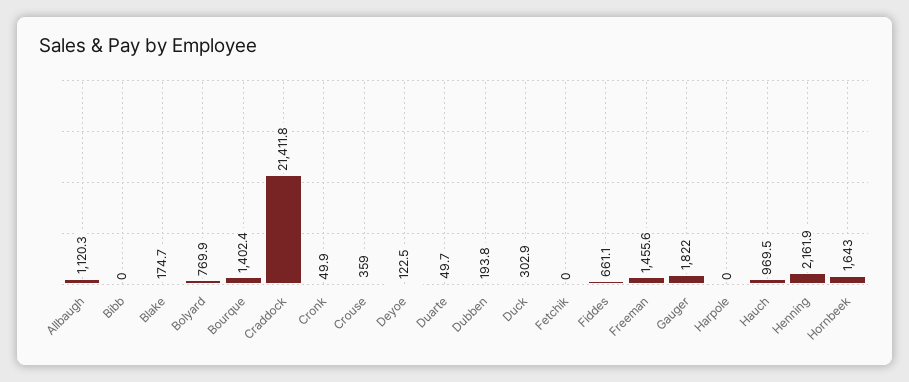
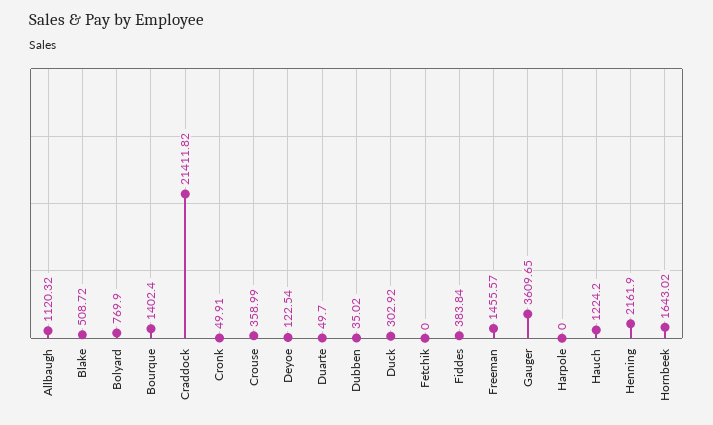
  {
    "Allbaugh": 1120.32,
-   "Bibb": 0,
-   "Blake": 174.7,
+   "Blake": 508.72,
    "Bolyard": 769.9,
    "Bourque": 1402.4,
    "Craddock": 21411.82,
    "Cronk": 49.91,
    "Crouse": 358.99,
    "Deyoe": 122.54,
    "Duarte": 49.7,
-   "Dubben": 193.8,
+   "Dubben": 35.02,
    "Duck": 302.92,
    "Fetchik": 0,
-   "Fiddes": 661.1,
+   "Fiddes": 383.84,
    "Freeman": 1455.57,
-   "Gauger": 1822,
+   "Gauger": 3609.65,
    "Harpole": 0,
-   "Hauch": 969.5,
+   "Hauch": 1224.2,
    "Henning": 2161.9,
    "Hornbeek": 1643.02
  }

